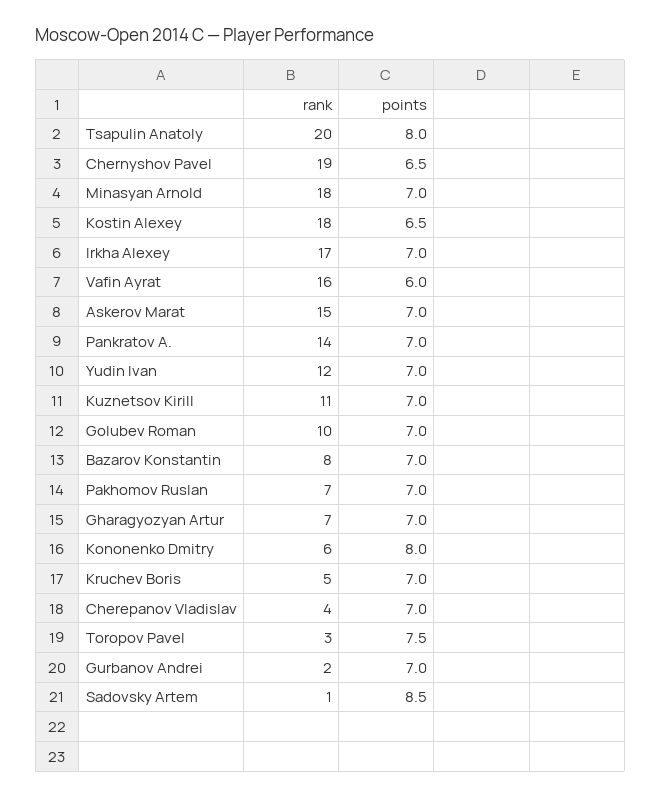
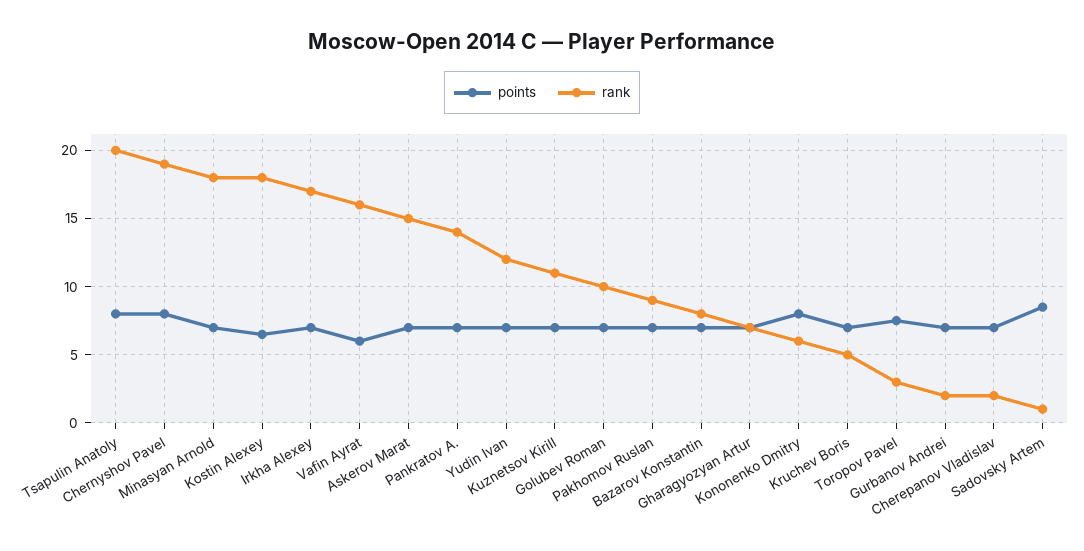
  {
    "rank": {
      "Tsapulin Anatoly": 20,
      "Chernyshov Pavel": 19,
      "Minasyan Arnold": 18,
      "Kostin Alexey": 18,
      "Irkha Alexey": 17,
      "Vafin Ayrat": 16,
      "Askerov Marat": 15,
      "Pankratov A.": 14,
      "Yudin Ivan": 12,
      "Kuznetsov Kirill": 11,
      "Golubev Roman": 10,
      "Bazarov Konstantin": 8,
-     "Pakhomov Ruslan": 7,
+     "Pakhomov Ruslan": 9,
      "Gharagyozyan Artur": 7,
      "Kononenko Dmitry": 6,
      "Kruchev Boris": 5,
-     "Cherepanov Vladislav": 4,
+     "Cherepanov Vladislav": 2,
      "Toropov Pavel": 3,
      "Gurbanov Andrei": 2,
      "Sadovsky Artem": 1
    },
    "points": {
      "Tsapulin Anatoly": 8,
-     "Chernyshov Pavel": 6.5,
+     "Chernyshov Pavel": 8,
      "Minasyan Arnold": 7,
      "Kostin Alexey": 6.5,
      "Irkha Alexey": 7,
      "Vafin Ayrat": 6,
      "Askerov Marat": 7,
      "Pankratov A.": 7,
      "Yudin Ivan": 7,
      "Kuznetsov Kirill": 7,
      "Golubev Roman": 7,
      "Bazarov Konstantin": 7,
      "Pakhomov Ruslan": 7,
      "Gharagyozyan Artur": 7,
      "Kononenko Dmitry": 8,
      "Kruchev Boris": 7,
      "Cherepanov Vladislav": 7,
      "Toropov Pavel": 7.5,
      "Gurbanov Andrei": 7,
      "Sadovsky Artem": 8.5
    }
  }

